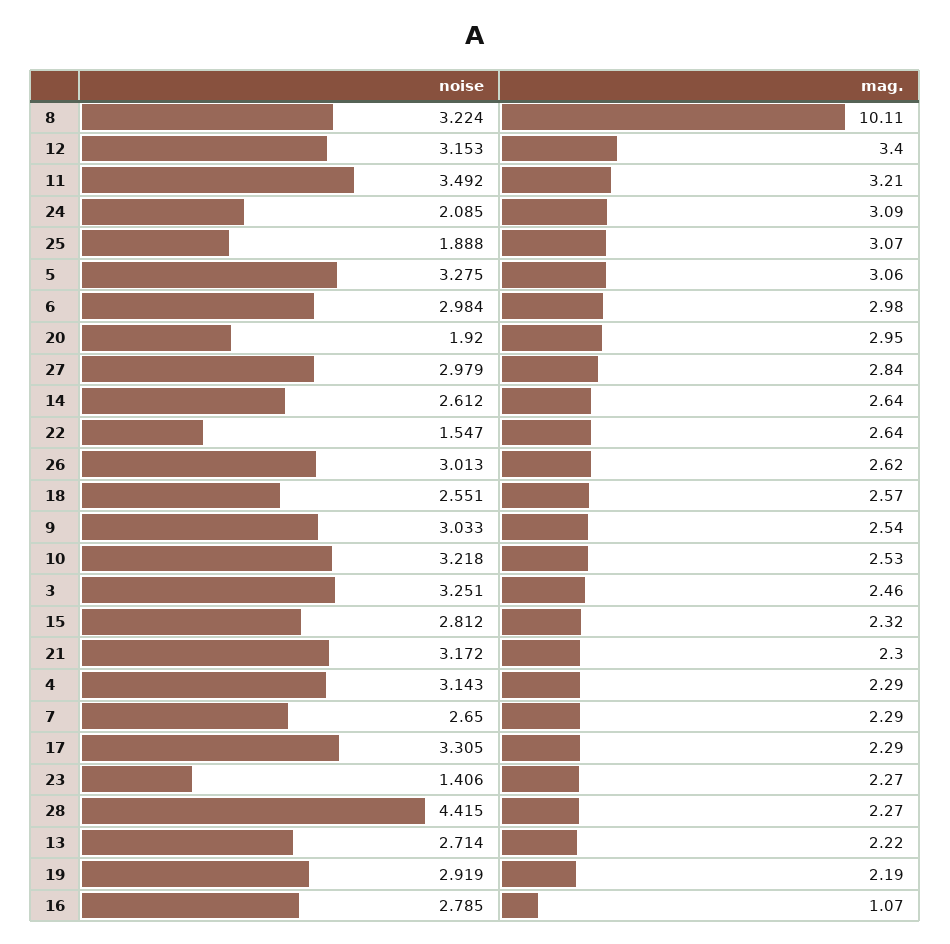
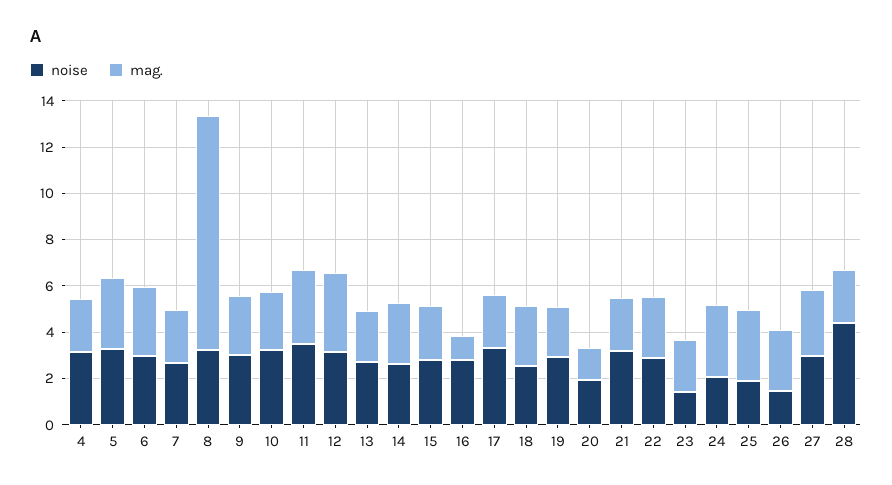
  {
    "noise": {
      "8": 3.224,
      "12": 3.153,
      "11": 3.492,
      "24": 2.085,
      "25": 1.888,
      "5": 3.275,
      "6": 2.984,
      "20": 1.92,
      "27": 2.979,
      "14": 2.612,
-     "22": 1.547,
+     "22": 3,
-     "26": 3.013,
+     "26": 1.5,
      "18": 2.551,
      "9": 3.033,
      "10": 3.218,
-     "3": 3.251,
      "15": 2.812,
      "21": 3.172,
      "4": 3.143,
      "7": 2.65,
      "17": 3.305,
      "23": 1.406,
      "28": 4.415,
      "13": 2.714,
      "19": 2.919,
      "16": 2.785
    },
    "mag.": {
      "8": 10.11,
      "12": 3.4,
      "11": 3.21,
      "24": 3.09,
      "25": 3.07,
      "5": 3.06,
      "6": 2.98,
-     "20": 2.95,
+     "20": 1.5,
      "27": 2.84,
      "14": 2.64,
      "22": 2.64,
      "26": 2.62,
      "18": 2.57,
      "9": 2.54,
      "10": 2.53,
-     "3": 2.46,
      "15": 2.32,
      "21": 2.3,
      "4": 2.29,
      "7": 2.29,
      "17": 2.29,
      "23": 2.27,
      "28": 2.27,
      "13": 2.22,
      "19": 2.19,
      "16": 1.07
    }
  }

